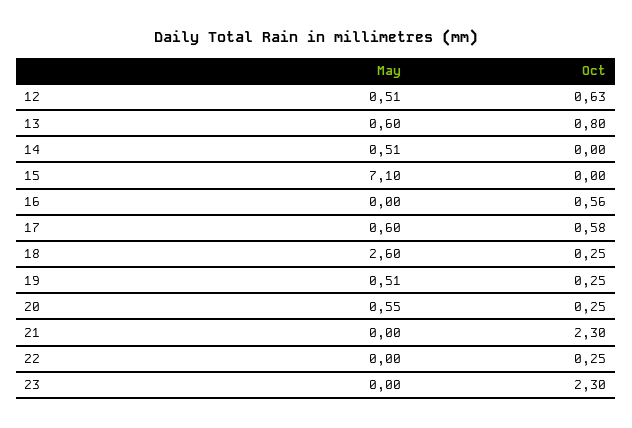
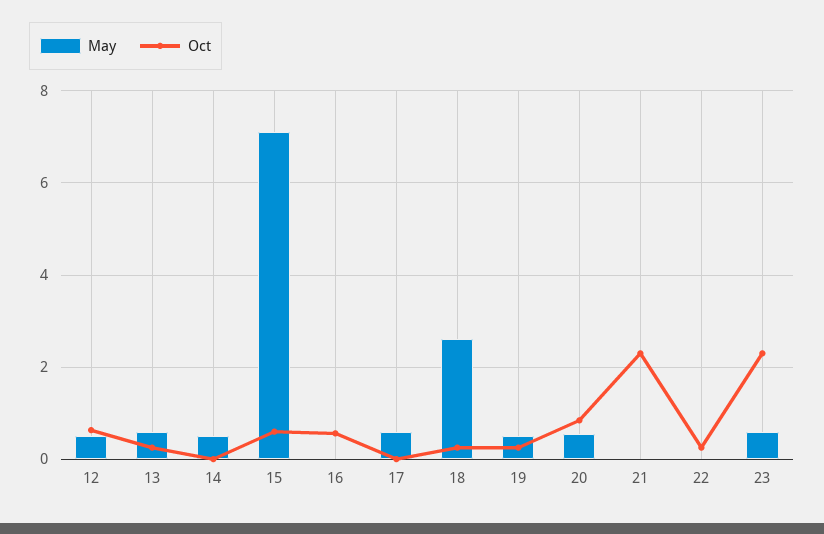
  {
    "May": {
      "12": 0.51,
      "13": 0.6,
      "14": 0.51,
      "15": 7.1,
      "16": 0,
      "17": 0.6,
      "18": 2.6,
      "19": 0.51,
      "20": 0.55,
      "21": 0,
      "22": 0,
-     "23": 0
+     "23": 0.6
    },
    "Oct": {
      "12": 0.63,
-     "13": 0.8,
+     "13": 0.2,
      "14": 0,
-     "15": 0,
+     "15": 0.6,
      "16": 0.56,
-     "17": 0.58,
+     "17": 0,
      "18": 0.25,
      "19": 0.25,
-     "20": 0.25,
+     "20": 0.8,
      "21": 2.3,
      "22": 0.25,
      "23": 2.3
    }
  }

